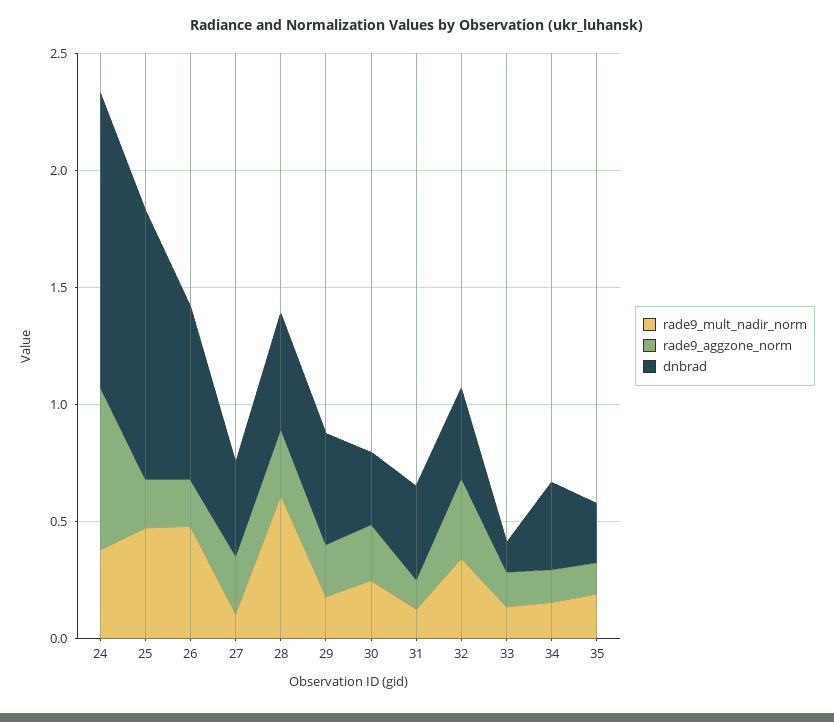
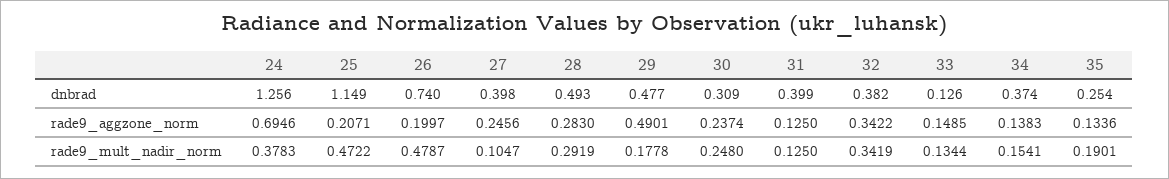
  {
    "rade9_mult_nadir_norm": {
      "24": 0.3783,
      "25": 0.4722,
      "26": 0.4787,
      "27": 0.1047,
-     "28": 0.6,
+     "28": 0.2919,
      "29": 0.1778,
      "30": 0.248,
      "31": 0.125,
      "32": 0.3419,
      "33": 0.1344,
      "34": 0.1541,
      "35": 0.1901
    },
    "rade9_aggzone_norm": {
      "24": 0.6946,
      "25": 0.2071,
      "26": 0.1997,
      "27": 0.2456,
      "28": 0.283,
-     "29": 0.2,
+     "29": 0.4901,
      "30": 0.2374,
      "31": 0.125,
      "32": 0.3422,
      "33": 0.1485,
      "34": 0.1383,
      "35": 0.1336
    },
    "dnbrad": {
      "24": 1.256,
      "25": 1.149,
      "26": 0.74,
      "27": 0.398,
      "28": 0.493,
      "29": 0.477,
      "30": 0.309,
      "31": 0.399,
      "32": 0.382,
      "33": 0.126,
      "34": 0.374,
      "35": 0.254
    }
  }

